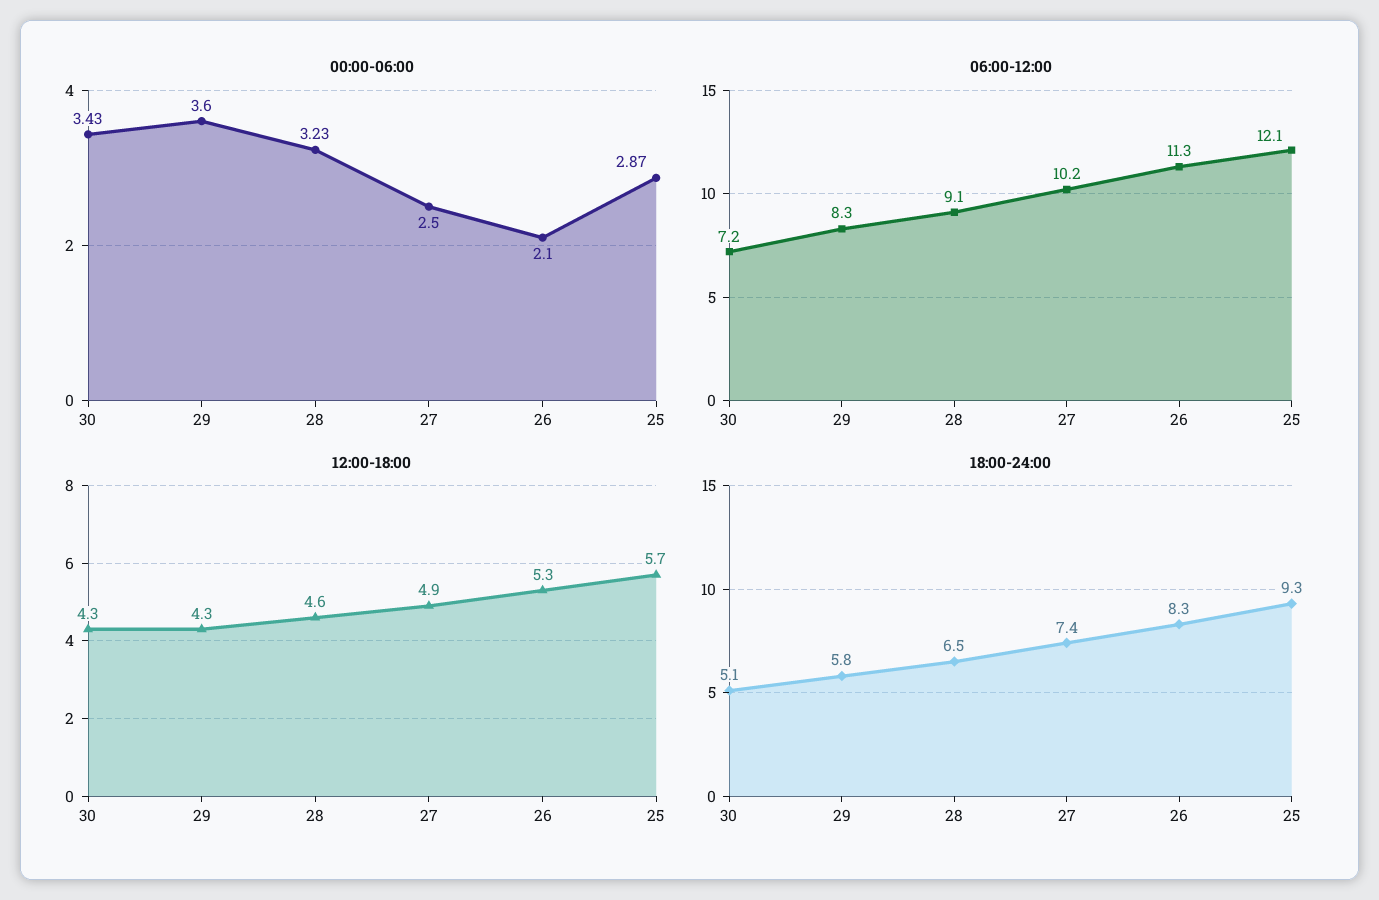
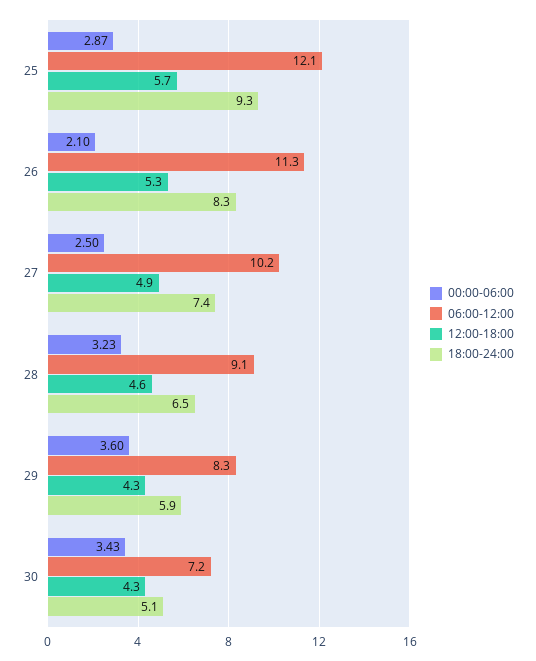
  {
    "00:00-06:00": {
      "30": 3.43,
      "29": 3.6,
      "28": 3.23,
      "27": 2.5,
      "26": 2.1,
      "25": 2.87
    },
    "06:00-12:00": {
      "30": 7.2,
      "29": 8.3,
      "28": 9.1,
      "27": 10.2,
      "26": 11.3,
      "25": 12.1
    },
    "12:00-18:00": {
      "30": 4.3,
      "29": 4.3,
      "28": 4.6,
      "27": 4.9,
      "26": 5.3,
      "25": 5.7
    },
    "18:00-24:00": {
      "30": 5.1,
-     "29": 5.8,
+     "29": 5.9,
      "28": 6.5,
      "27": 7.4,
      "26": 8.3,
      "25": 9.3
    }
  }

